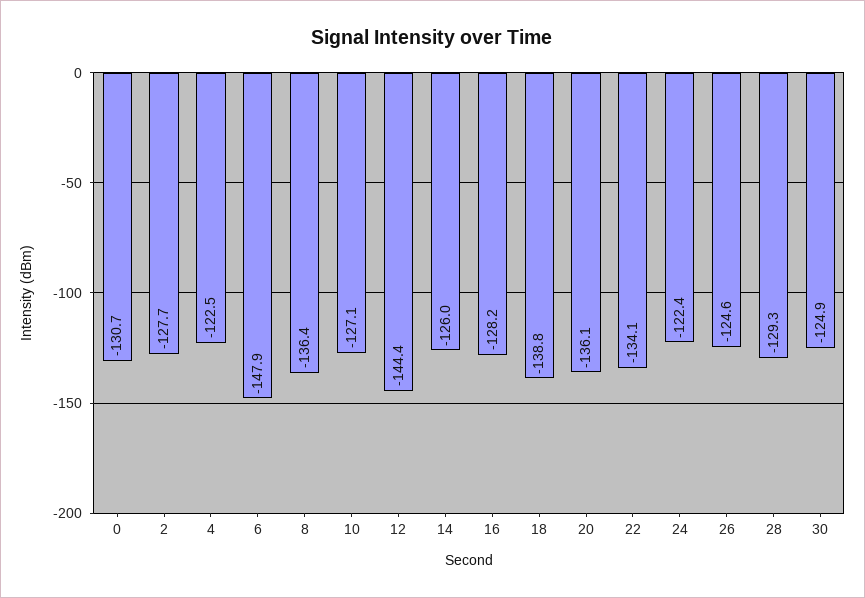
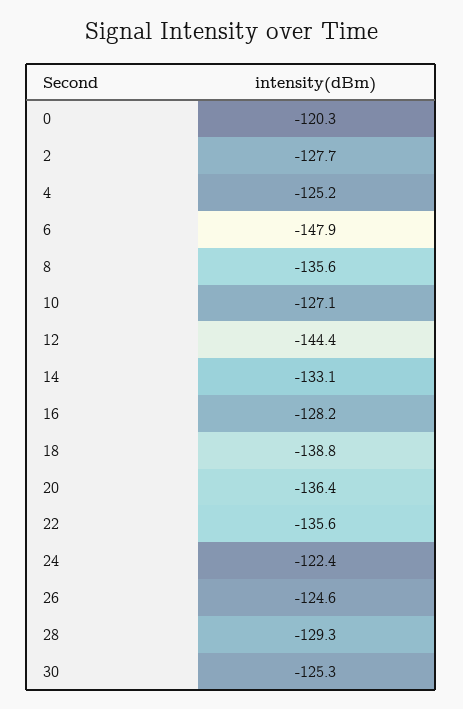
  {
-   "0": -130.7,
+   "0": -120.3,
    "2": -127.7,
-   "4": -122.5,
+   "4": -125.2,
    "6": -147.9,
-   "8": -136.4,
+   "8": -135.6,
    "10": -127.1,
    "12": -144.4,
-   "14": -126,
+   "14": -133.1,
    "16": -128.2,
    "18": -138.8,
-   "20": -136.1,
+   "20": -136.4,
-   "22": -134.1,
+   "22": -135.6,
    "24": -122.4,
    "26": -124.6,
    "28": -129.3,
-   "30": -124.9
+   "30": -125.3
  }

